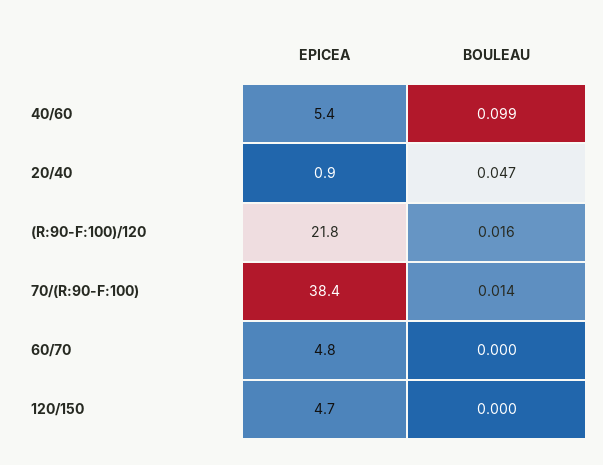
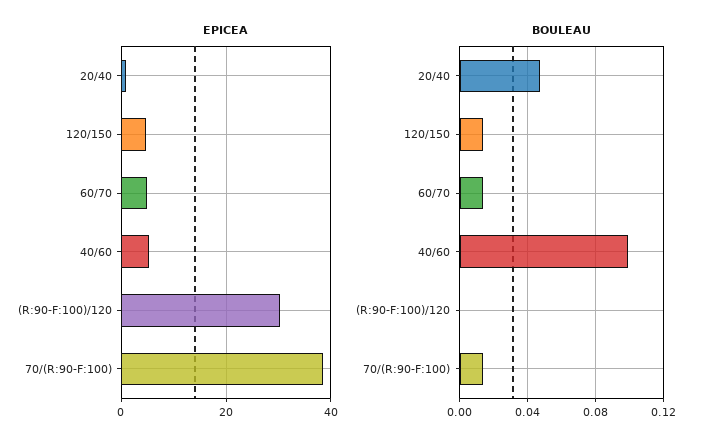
  {
    "EPICEA": {
      "40/60": 5.4,
      "20/40": 0.9,
-     "(R:90-F:100)/120": 21.8,
+     "(R:90-F:100)/120": 30,
      "70/(R:90-F:100)": 38.4,
      "60/70": 4.8,
      "120/150": 4.7
    },
    "BOULEAU": {
      "40/60": 0.099,
      "20/40": 0.047,
-     "(R:90-F:100)/120": 0.016,
+     "(R:90-F:100)/120": 0,
      "70/(R:90-F:100)": 0.014,
-     "60/70": 0,
+     "60/70": 0.015,
-     "120/150": 0
+     "120/150": 0.015
    }
  }

